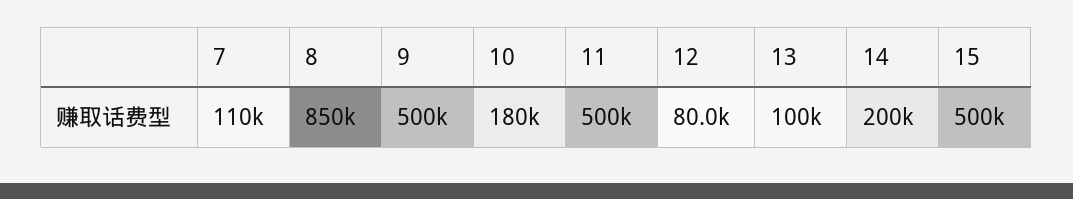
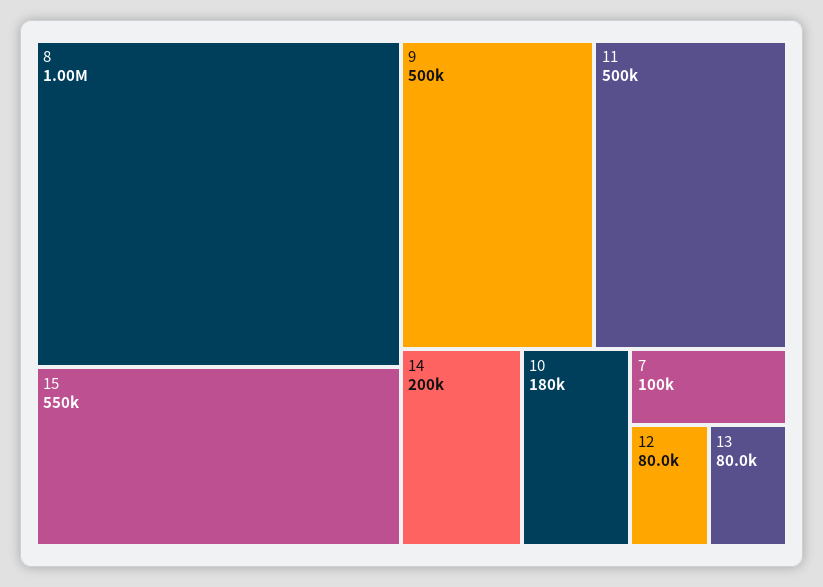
  {
-   "7": 110000,
+   "7": 100000,
-   "8": 850000,
+   "8": 1000000,
    "9": 500000,
    "10": 180000,
    "11": 500000,
    "12": 80000,
-   "13": 100000,
+   "13": 80000,
    "14": 200000,
-   "15": 500000
+   "15": 550000
  }

